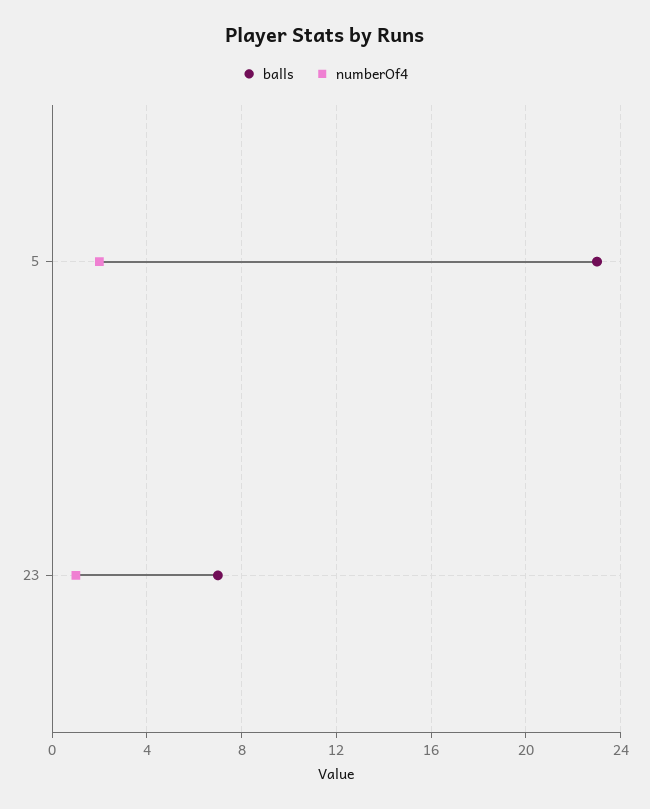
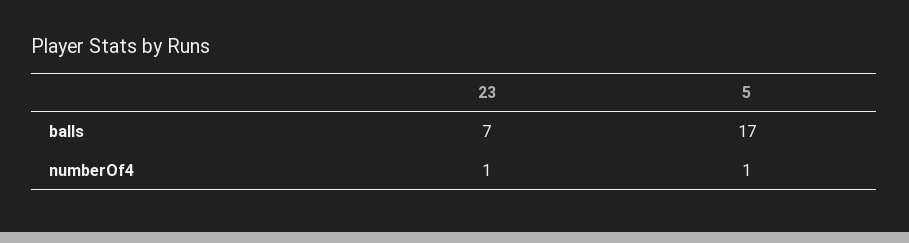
  {
    "balls": {
-     "5": 23,
+     "5": 17,
      "23": 7
    },
    "numberOf4": {
-     "5": 2,
+     "5": 1,
      "23": 1
    }
  }

